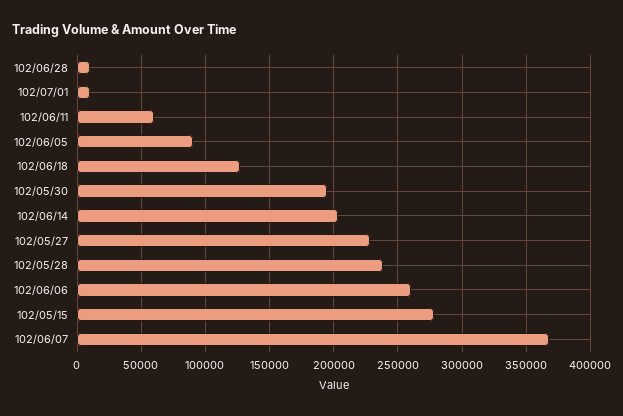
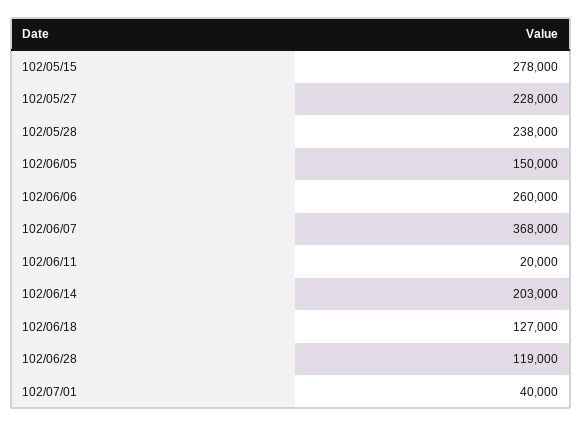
  {
-   "102/06/28": 10000,
+   "102/06/28": 119000,
-   "102/07/01": 10000,
+   "102/07/01": 40000,
-   "102/06/11": 60000,
+   "102/06/11": 20000,
-   "102/06/05": 90000,
+   "102/06/05": 150000,
    "102/06/18": 127000,
-   "102/05/30": 195000,
    "102/06/14": 203000,
    "102/05/27": 228000,
    "102/05/28": 238000,
    "102/06/06": 260000,
    "102/05/15": 278000,
    "102/06/07": 368000
  }

